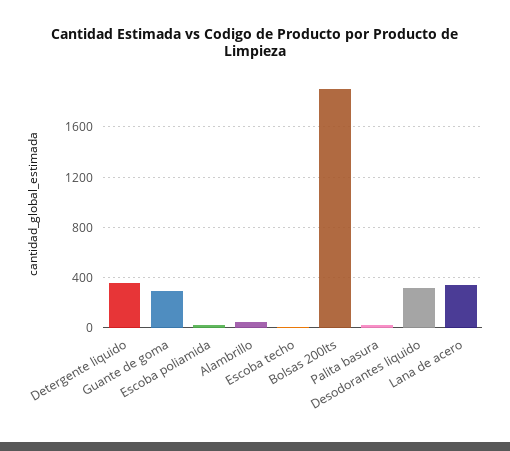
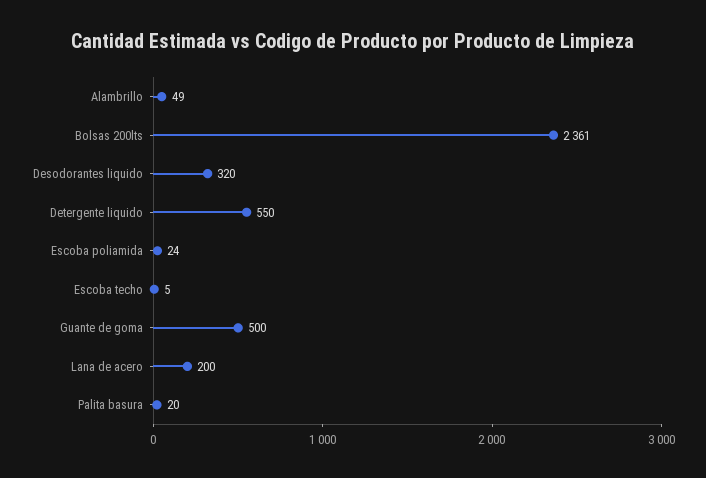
  {
-   "Detergente liquido": 350,
+   "Detergente liquido": 550,
-   "Guante de goma": 300,
+   "Guante de goma": 500,
    "Escoba poliamida": 24,
    "Alambrillo": 49,
    "Escoba techo": 5,
-   "Bolsas 200lts": 1900,
+   "Bolsas 200lts": 2361,
    "Palita basura": 20,
    "Desodorantes liquido": 320,
-   "Lana de acero": 350
+   "Lana de acero": 200
  }

